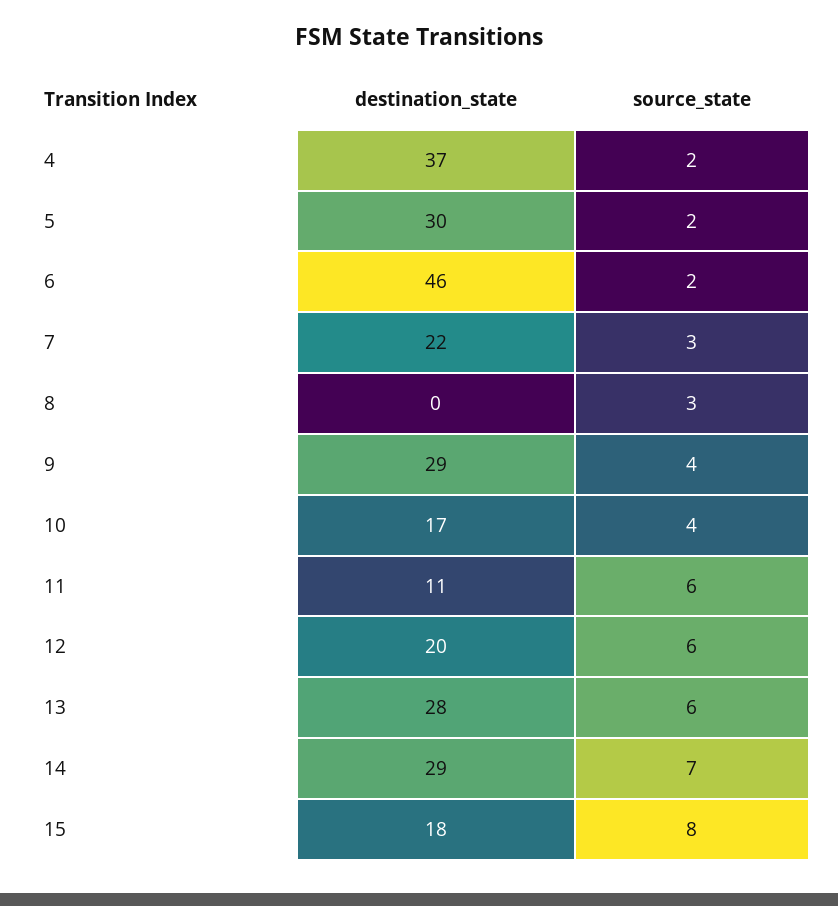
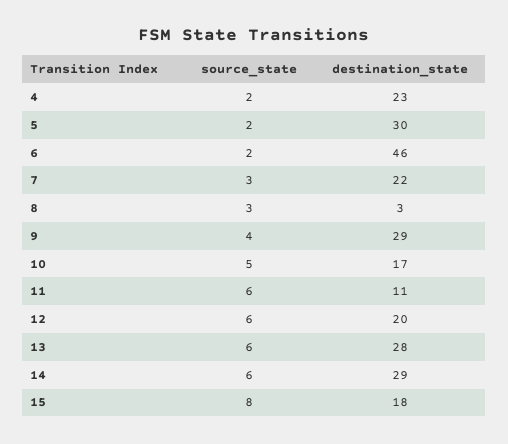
  {
    "destination_state": {
-     "4": 37,
+     "4": 23,
      "5": 30,
      "6": 46,
      "7": 22,
-     "8": 0,
+     "8": 3,
      "9": 29,
      "10": 17,
      "11": 11,
      "12": 20,
      "13": 28,
      "14": 29,
      "15": 18
    },
    "source_state": {
      "4": 2,
      "5": 2,
      "6": 2,
      "7": 3,
      "8": 3,
      "9": 4,
-     "10": 4,
+     "10": 5,
      "11": 6,
      "12": 6,
      "13": 6,
-     "14": 7,
+     "14": 6,
      "15": 8
    }
  }

